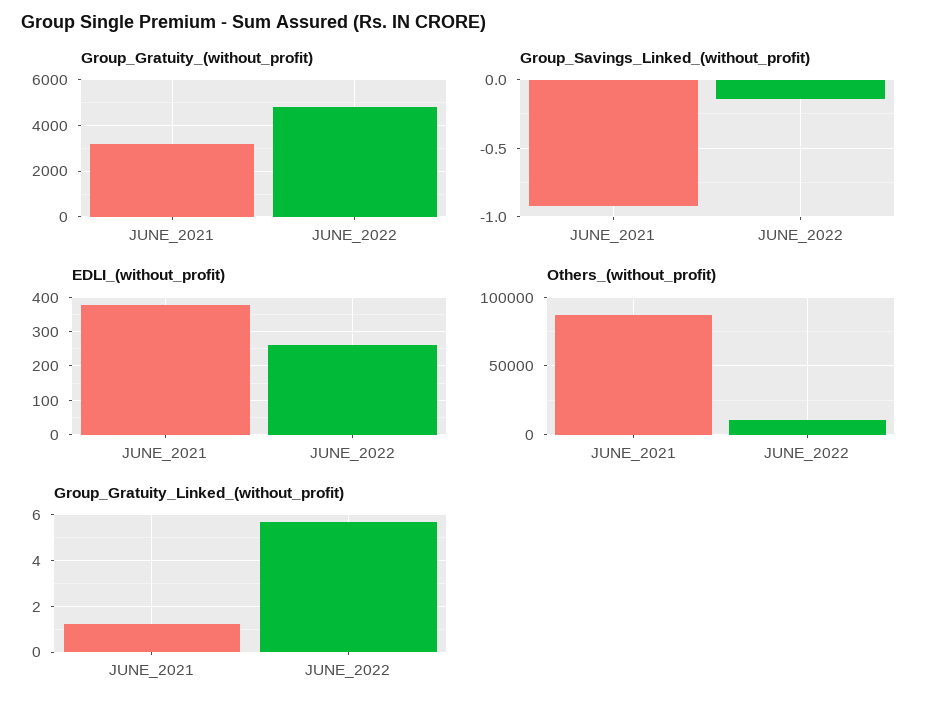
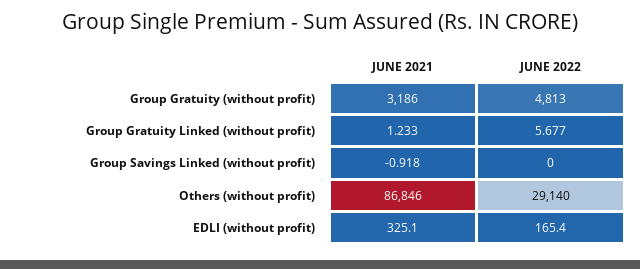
  {
    "Group_Gratuity_(without_profit)": {
      "JUNE_2021": 3186,
      "JUNE_2022": 4813
    },
    "Group_Savings_Linked_(without_profit)": {
      "JUNE_2021": -0.918,
-     "JUNE_2022": -0.15
+     "JUNE_2022": 0
    },
    "EDLI_(without_profit)": {
-     "JUNE_2021": 380,
+     "JUNE_2021": 325.1,
-     "JUNE_2022": 260
+     "JUNE_2022": 165.4
    },
    "Others_(without_profit)": {
      "JUNE_2021": 86846,
-     "JUNE_2022": 10000
+     "JUNE_2022": 29140
    },
    "Group_Gratuity_Linked_(without_profit)": {
      "JUNE_2021": 1.233,
      "JUNE_2022": 5.677
    }
  }

